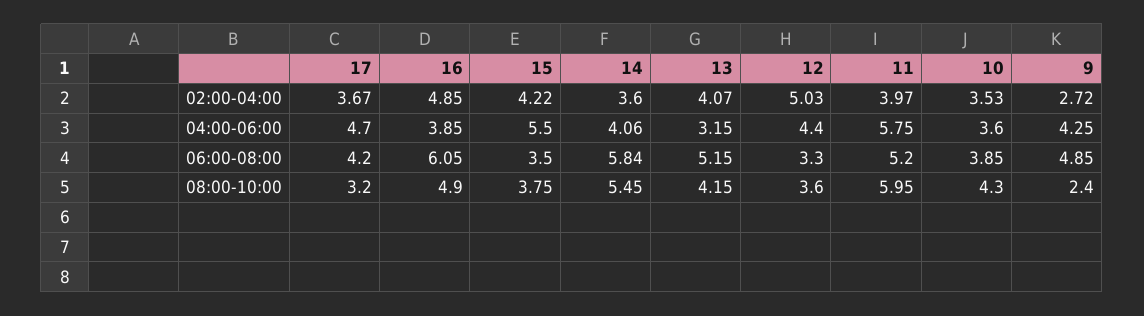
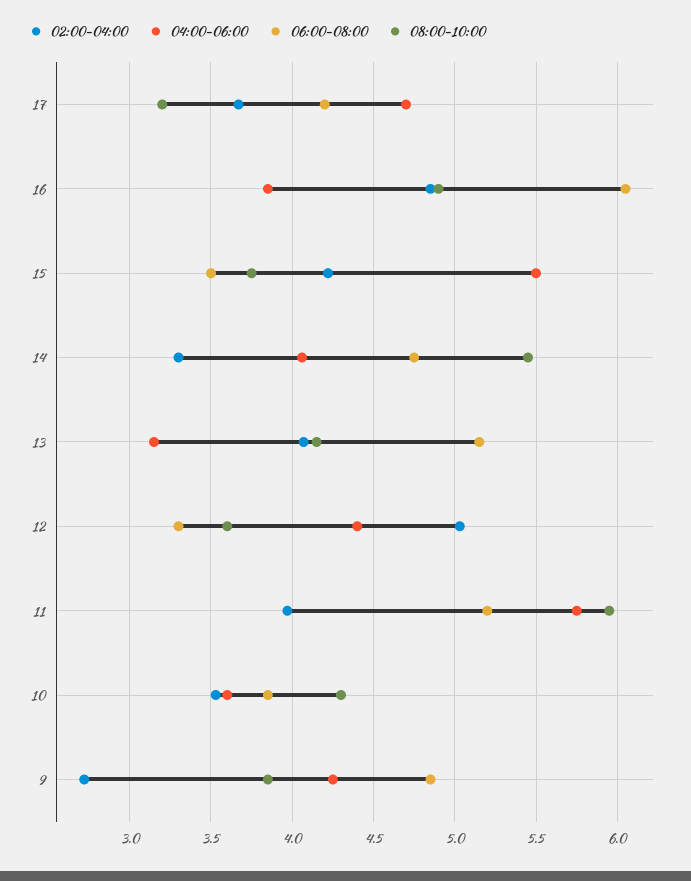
  {
    "02:00-04:00": {
      "17": 3.67,
      "16": 4.85,
      "15": 4.22,
-     "14": 3.6,
+     "14": 3.3,
      "13": 4.07,
      "12": 5.03,
      "11": 3.97,
      "10": 3.53,
      "9": 2.72
    },
    "04:00-06:00": {
      "17": 4.7,
      "16": 3.85,
      "15": 5.5,
      "14": 4.06,
      "13": 3.15,
      "12": 4.4,
      "11": 5.75,
      "10": 3.6,
      "9": 4.25
    },
    "06:00-08:00": {
      "17": 4.2,
      "16": 6.05,
      "15": 3.5,
-     "14": 5.84,
+     "14": 4.75,
      "13": 5.15,
      "12": 3.3,
      "11": 5.2,
      "10": 3.85,
      "9": 4.85
    },
    "08:00-10:00": {
      "17": 3.2,
      "16": 4.9,
      "15": 3.75,
      "14": 5.45,
      "13": 4.15,
      "12": 3.6,
      "11": 5.95,
      "10": 4.3,
-     "9": 2.4
+     "9": 3.85
    }
  }

